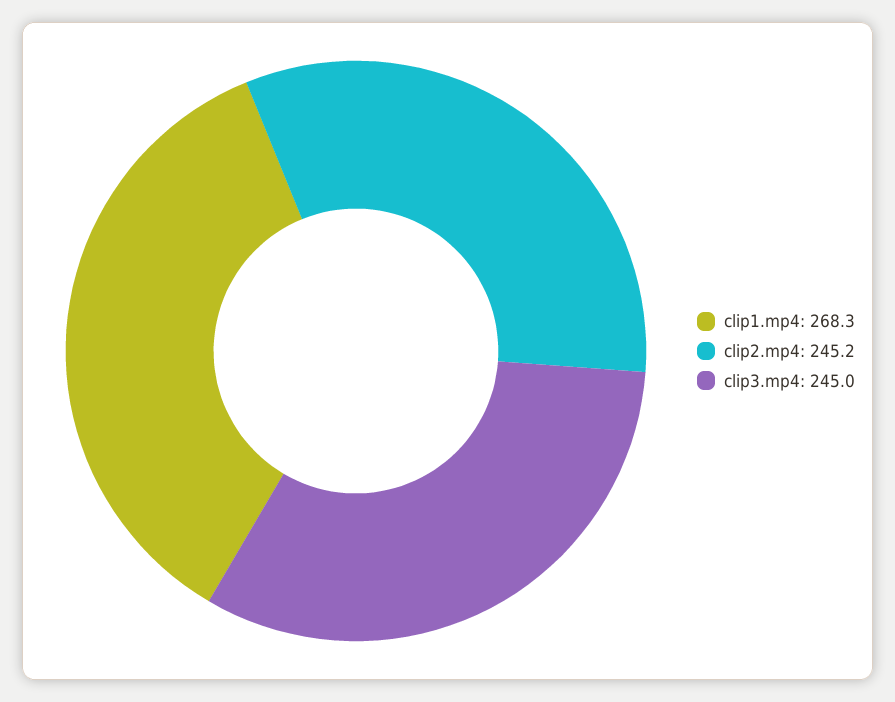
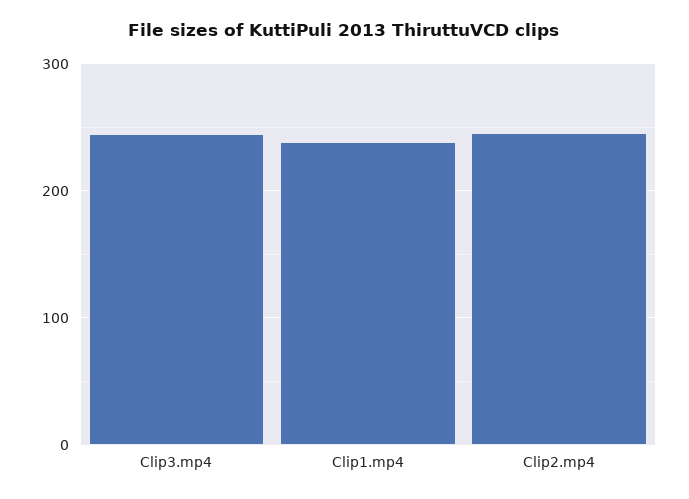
  {
-   "clip1.mp4": 268.3,
+   "clip1.mp4": 240,
    "clip2.mp4": 245.2,
    "clip3.mp4": 245
  }

